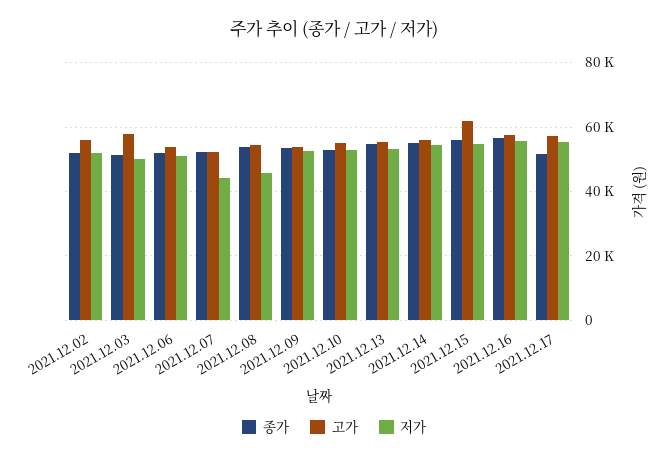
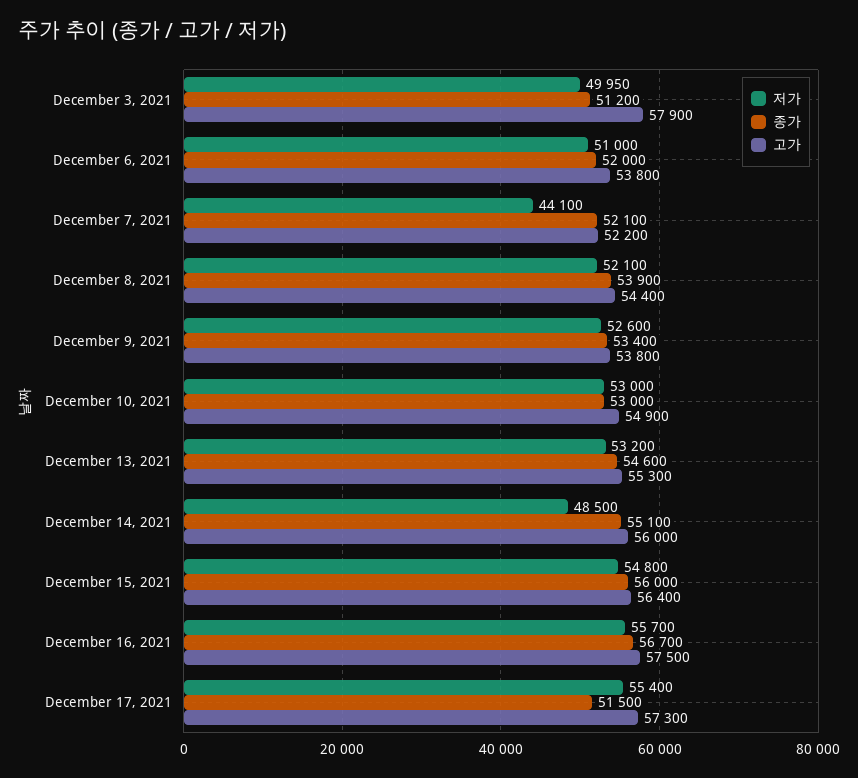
  {
    "종가": {
-     "2021.12.02": 52000,
      "2021.12.03": 51200,
      "2021.12.06": 52000,
      "2021.12.07": 52100,
      "2021.12.08": 53900,
      "2021.12.09": 53400,
      "2021.12.10": 53000,
      "2021.12.13": 54600,
      "2021.12.14": 55100,
      "2021.12.15": 56000,
      "2021.12.16": 56700,
      "2021.12.17": 51500
    },
    "고가": {
-     "2021.12.02": 56000,
      "2021.12.03": 57900,
      "2021.12.06": 53800,
      "2021.12.07": 52200,
      "2021.12.08": 54400,
      "2021.12.09": 53800,
      "2021.12.10": 54900,
      "2021.12.13": 55300,
      "2021.12.14": 56000,
-     "2021.12.15": 62000,
+     "2021.12.15": 56400,
      "2021.12.16": 57500,
      "2021.12.17": 57300
    },
    "저가": {
-     "2021.12.02": 52000,
      "2021.12.03": 49950,
      "2021.12.06": 51000,
      "2021.12.07": 44100,
-     "2021.12.08": 46000,
+     "2021.12.08": 52100,
      "2021.12.09": 52600,
      "2021.12.10": 53000,
      "2021.12.13": 53200,
-     "2021.12.14": 54000,
+     "2021.12.14": 48500,
      "2021.12.15": 54800,
      "2021.12.16": 55700,
      "2021.12.17": 55400
    }
  }

